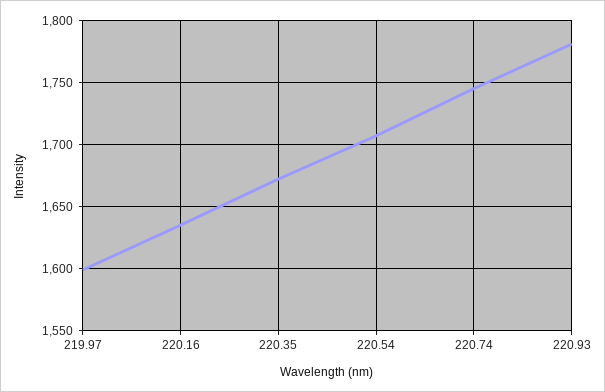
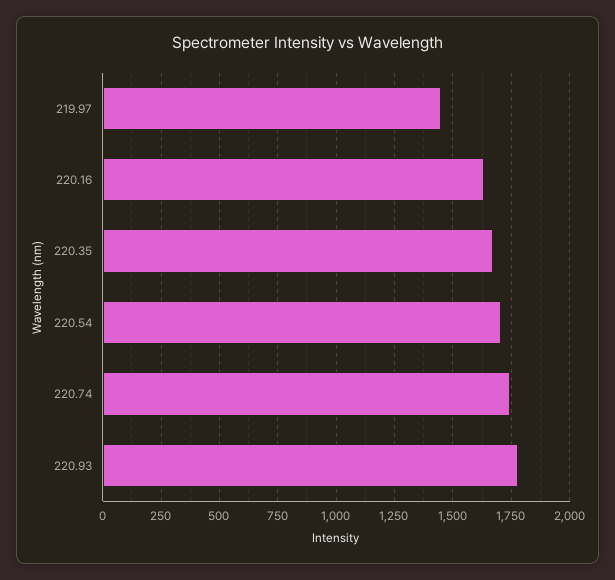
  {
-   "219.97": 1600,
+   "219.97": 1450,
    "220.16": 1635,
    "220.35": 1670,
    "220.54": 1705,
    "220.74": 1745,
    "220.93": 1780
  }

